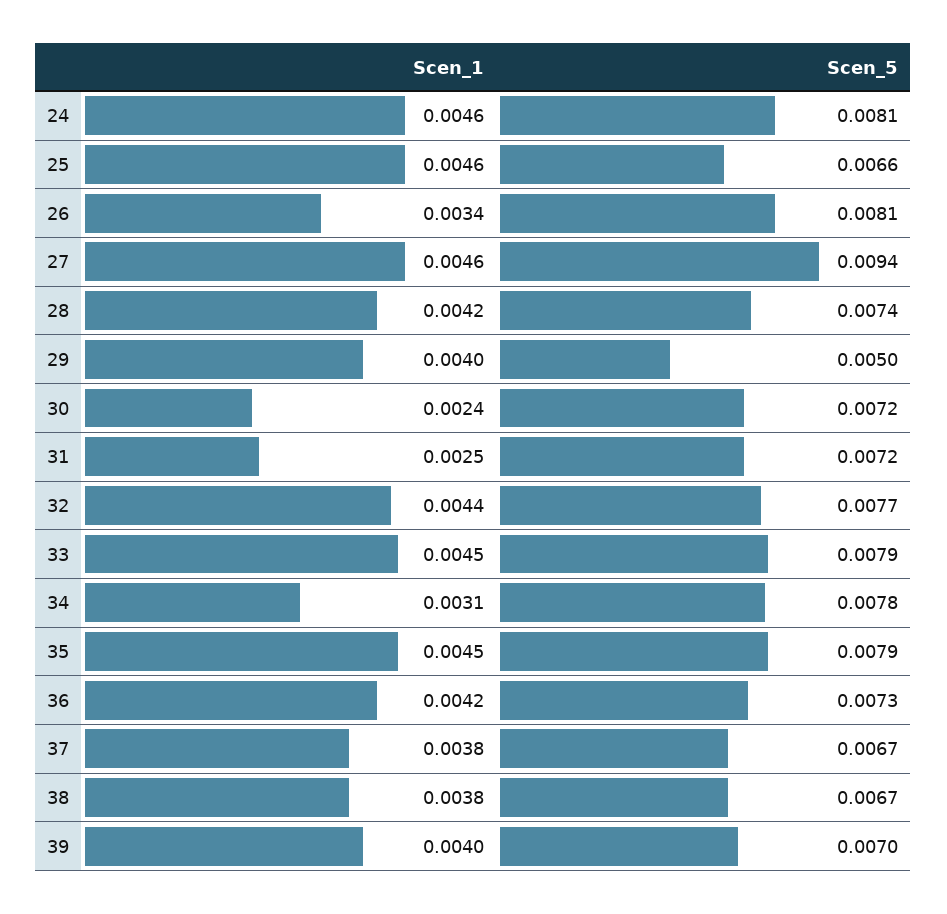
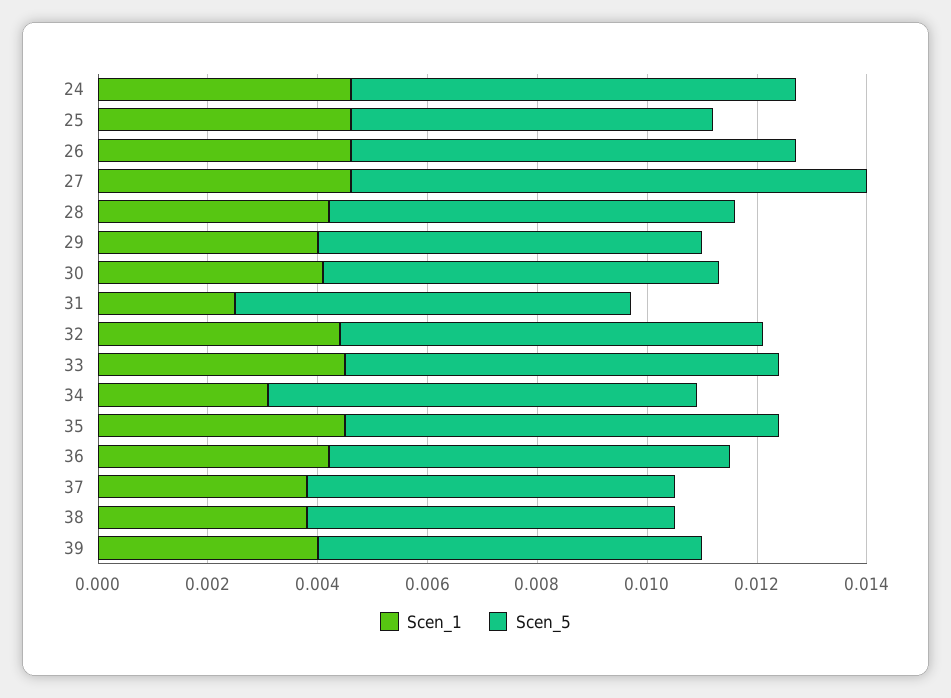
  {
    "Scen_1": {
      "24": 0.0046,
      "25": 0.0046,
-     "26": 0.0034,
+     "26": 0.0045,
      "27": 0.0046,
      "28": 0.0042,
      "29": 0.004,
-     "30": 0.0024,
+     "30": 0.004,
      "31": 0.0025,
      "32": 0.0044,
      "33": 0.0045,
      "34": 0.0031,
      "35": 0.0045,
      "36": 0.0042,
      "37": 0.0038,
      "38": 0.0038,
      "39": 0.004
    },
    "Scen_5": {
      "24": 0.0081,
      "25": 0.0066,
      "26": 0.0081,
      "27": 0.0094,
      "28": 0.0074,
-     "29": 0.005,
+     "29": 0.007,
      "30": 0.0072,
      "31": 0.0072,
      "32": 0.0077,
      "33": 0.0079,
      "34": 0.0078,
      "35": 0.0079,
      "36": 0.0073,
      "37": 0.0067,
      "38": 0.0067,
      "39": 0.007
    }
  }

